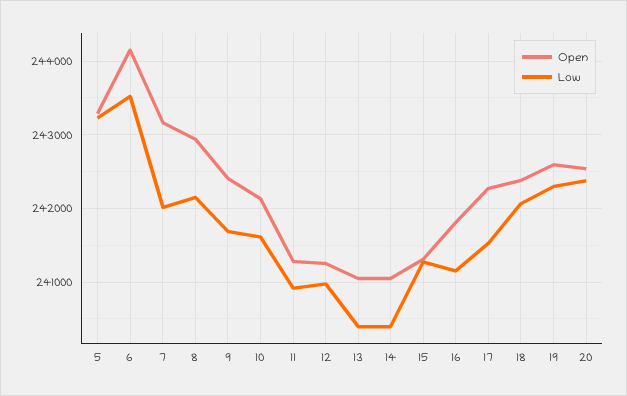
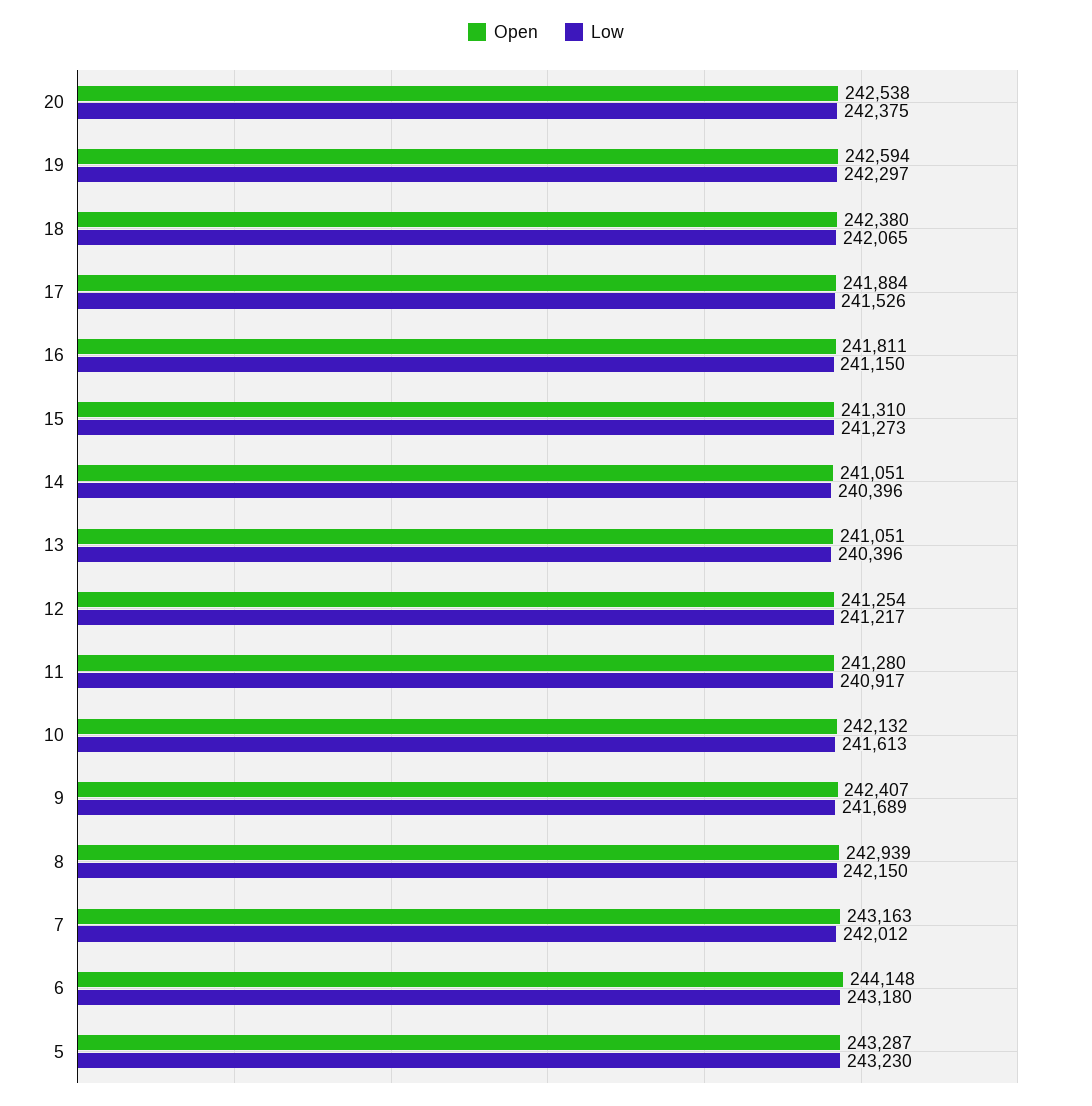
  {
    "Open": {
      "5": 243287,
      "6": 244148,
      "7": 243163,
      "8": 242939,
      "9": 242407,
      "10": 242132,
      "11": 241280,
      "12": 241254,
      "13": 241051,
      "14": 241051,
      "15": 241310,
      "16": 241811,
-     "17": 242300,
+     "17": 241884,
      "18": 242380,
      "19": 242594,
      "20": 242538
    },
    "Low": {
      "5": 243230,
-     "6": 243500,
+     "6": 243180,
      "7": 242012,
      "8": 242150,
      "9": 241689,
      "10": 241613,
      "11": 240917,
-     "12": 241000,
+     "12": 241217,
      "13": 240396,
      "14": 240396,
      "15": 241273,
      "16": 241150,
      "17": 241526,
      "18": 242065,
      "19": 242297,
      "20": 242375
    }
  }

